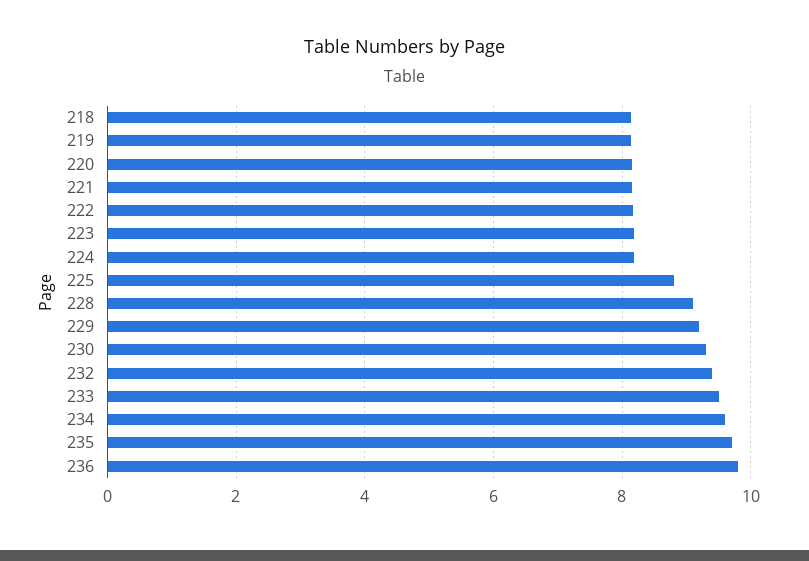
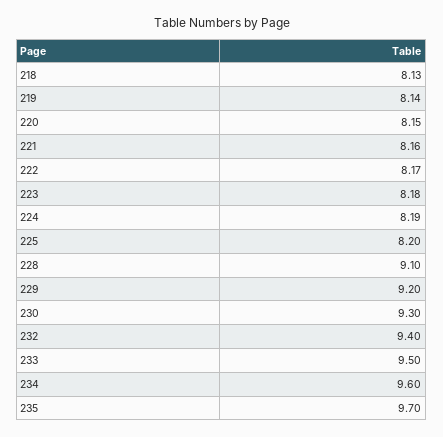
  {
    "218": 8.13,
    "219": 8.14,
    "220": 8.15,
    "221": 8.16,
    "222": 8.17,
    "223": 8.18,
    "224": 8.19,
-   "225": 8.8,
+   "225": 8.2,
    "228": 9.1,
    "229": 9.2,
    "230": 9.3,
    "232": 9.4,
    "233": 9.5,
    "234": 9.6,
-   "235": 9.7,
+   "235": 9.7
-   "236": 9.8
  }

